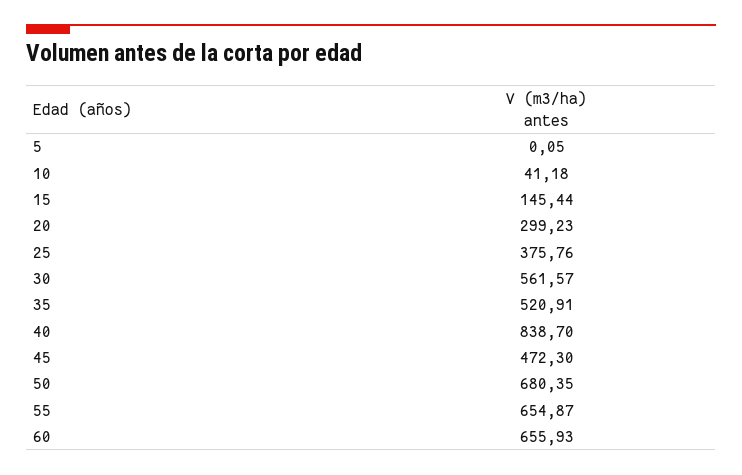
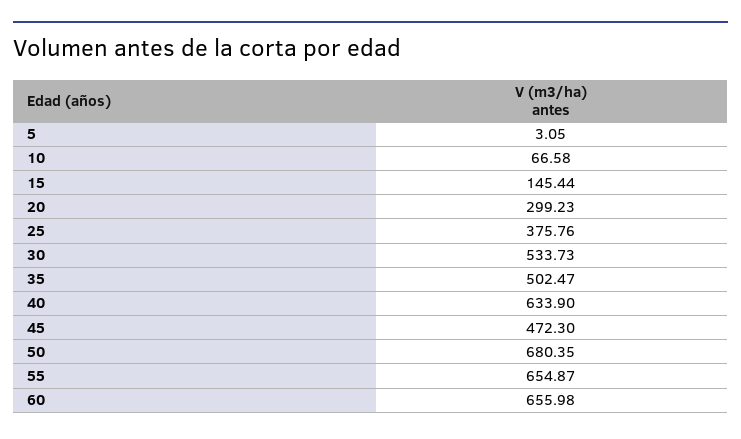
  {
-   "5": 0.05,
+   "5": 3.05,
-   "10": 41.18,
+   "10": 66.58,
    "15": 145.44,
    "20": 299.23,
    "25": 375.76,
-   "30": 561.57,
+   "30": 533.73,
-   "35": 520.91,
+   "35": 502.47,
-   "40": 838.7,
+   "40": 633.9,
    "45": 472.3,
    "50": 680.35,
    "55": 654.87,
-   "60": 655.93
+   "60": 655.98
  }

